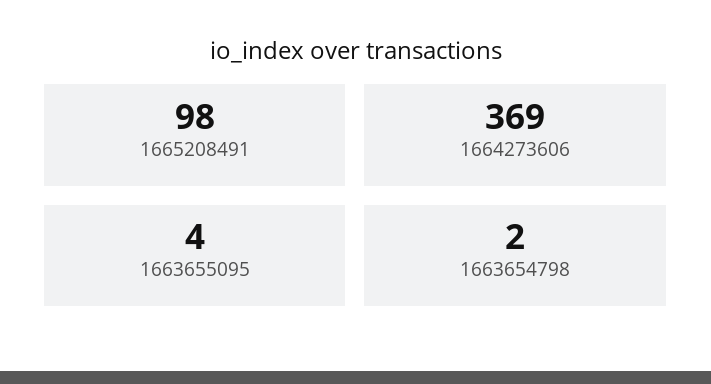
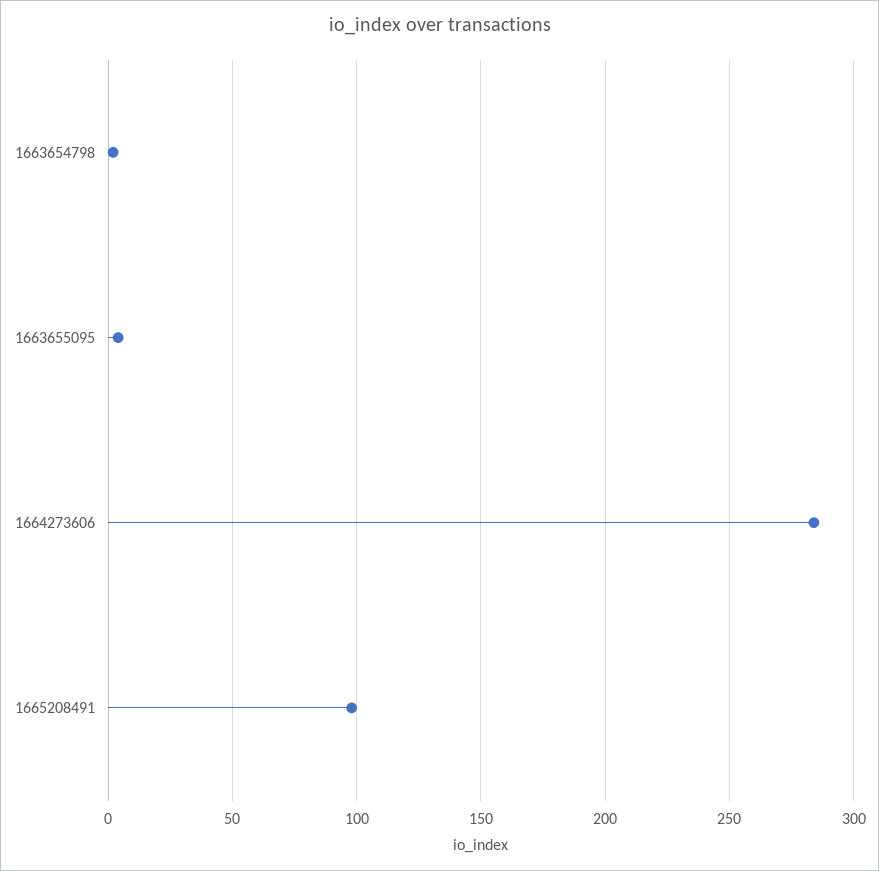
  {
    "1665208491": 98,
-   "1664273606": 369,
+   "1664273606": 285,
    "1663655095": 4,
    "1663654798": 2
  }

